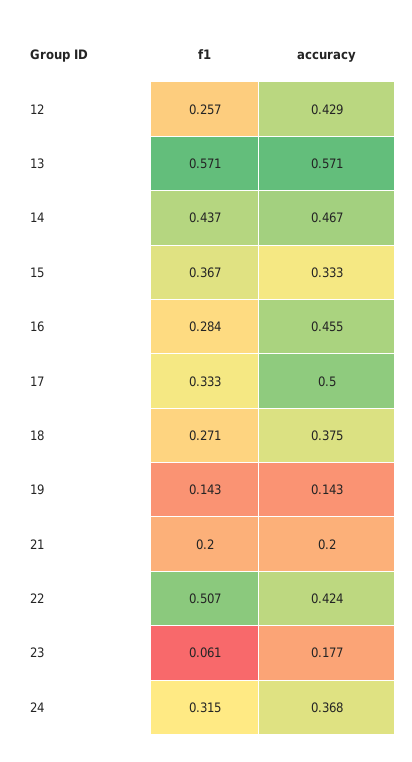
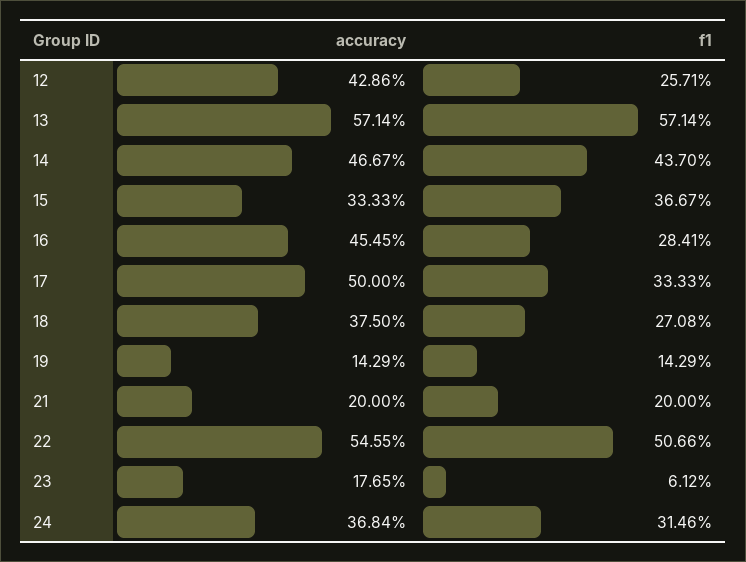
  {
    "f1": {
      "12": 0.2571,
      "13": 0.5714,
      "14": 0.437,
      "15": 0.3667,
      "16": 0.2841,
      "17": 0.3333,
      "18": 0.2708,
      "19": 0.1429,
      "21": 0.2,
      "22": 0.5066,
      "23": 0.0612,
      "24": 0.3146
    },
    "accuracy": {
      "12": 0.4286,
      "13": 0.5714,
      "14": 0.4667,
      "15": 0.3333,
      "16": 0.4545,
      "17": 0.5,
      "18": 0.375,
      "19": 0.1429,
      "21": 0.2,
-     "22": 0.424,
+     "22": 0.5455,
      "23": 0.1765,
      "24": 0.3684
    }
  }

